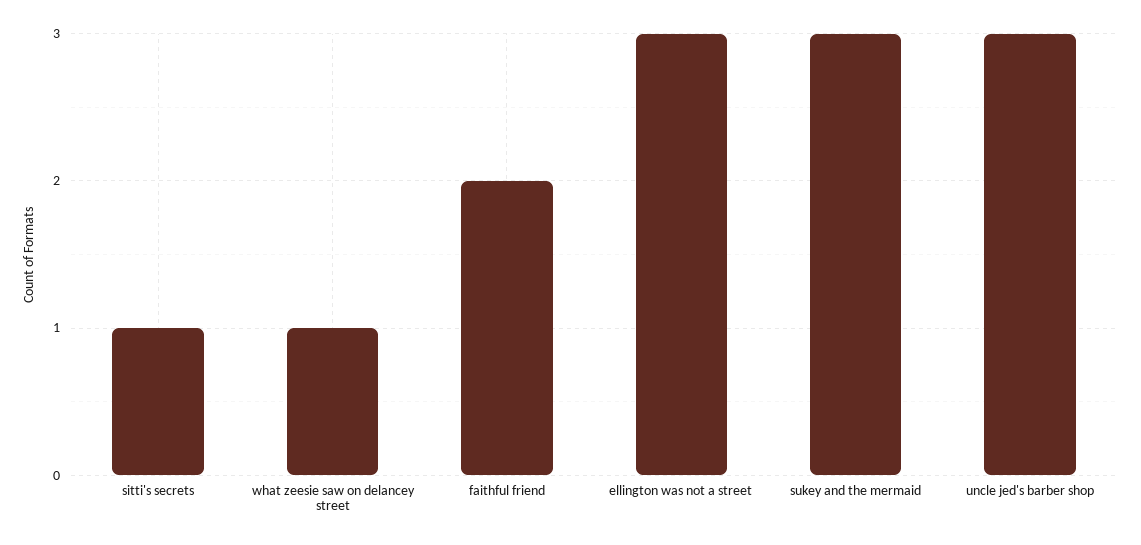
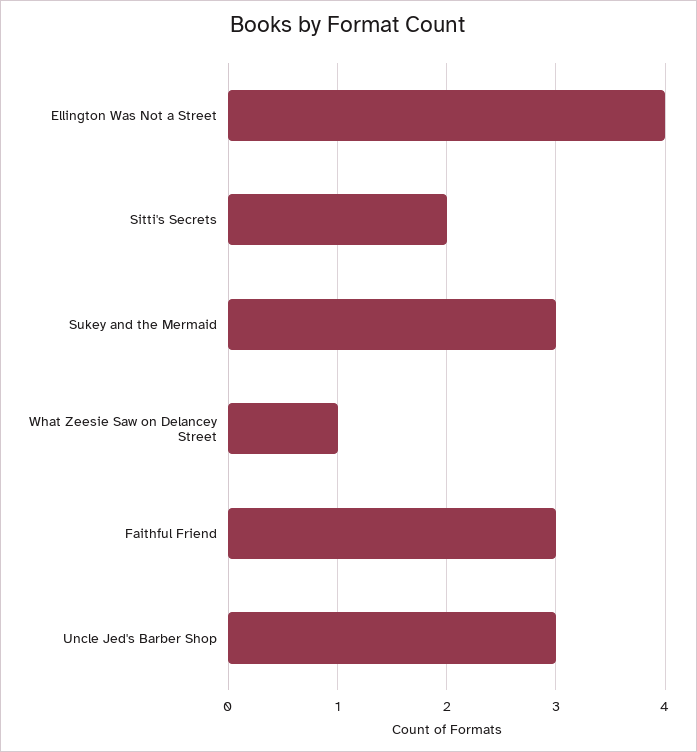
  {
-   "sitti's secrets": 1,
+   "sitti's secrets": 2,
    "what zeesie saw on delancey street": 1,
-   "faithful friend": 2,
+   "faithful friend": 3,
-   "ellington was not a street": 3,
+   "ellington was not a street": 4,
    "sukey and the mermaid": 3,
    "uncle jed's barber shop": 3
  }

